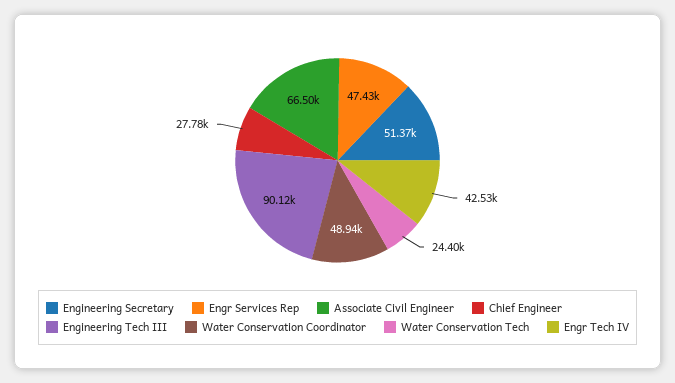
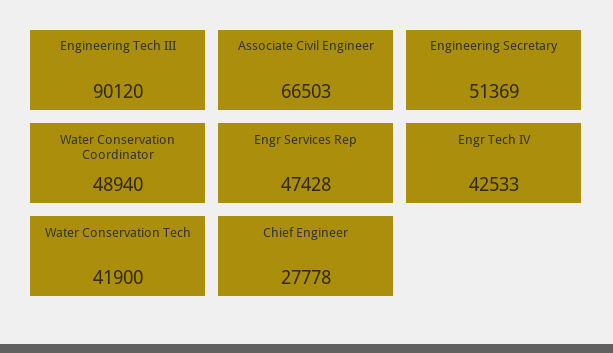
  {
    "Engineering Secretary": 51369,
    "Engr Services Rep": 47428,
    "Associate Civil Engineer": 66503,
    "Chief Engineer": 27778,
    "Engineering Tech III": 90120,
    "Water Conservation Coordinator": 48940,
-   "Water Conservation Tech": 24400,
+   "Water Conservation Tech": 41900,
    "Engr Tech IV": 42533
  }

